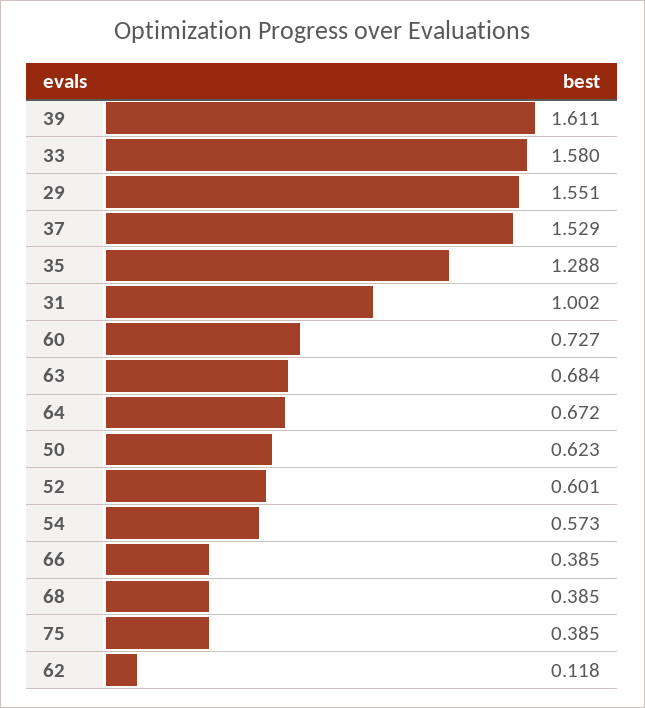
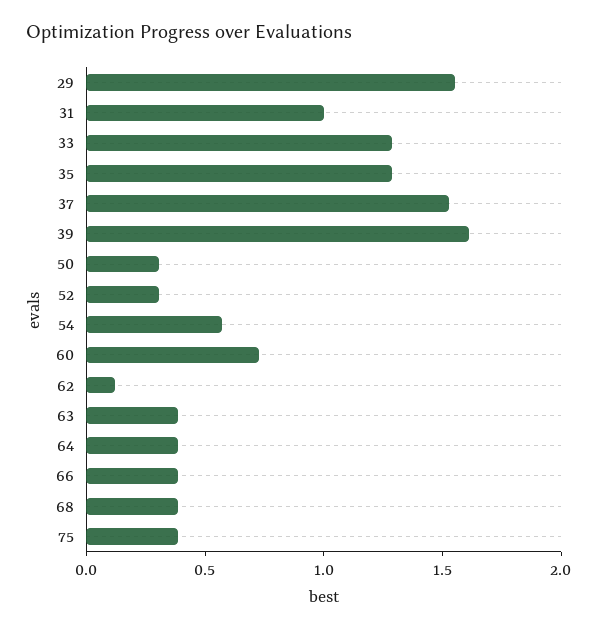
  {
    "39": 1.611,
-   "33": 1.58,
+   "33": 1.3,
    "29": 1.551,
    "37": 1.529,
    "35": 1.288,
    "31": 1.002,
    "60": 0.727,
-   "63": 0.684,
+   "63": 0.4,
-   "64": 0.672,
+   "64": 0.4,
-   "50": 0.623,
+   "50": 0.3,
-   "52": 0.601,
+   "52": 0.3,
    "54": 0.573,
    "66": 0.385,
    "68": 0.385,
    "75": 0.385,
    "62": 0.118
  }

